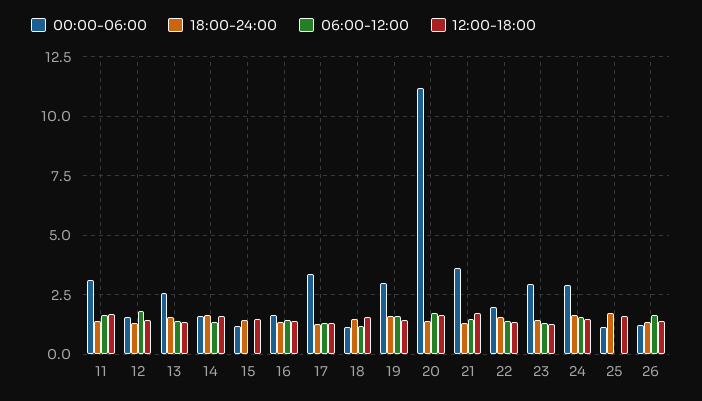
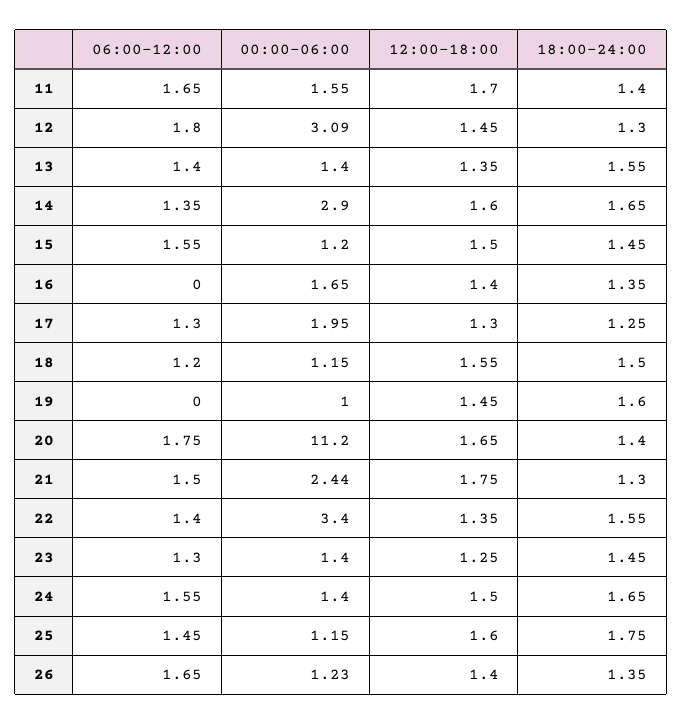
  {
    "00:00-06:00": {
-     "11": 3,
+     "11": 1.55,
-     "12": 1.5,
+     "12": 3.09,
-     "13": 2.5,
+     "13": 1.4,
-     "14": 1.5,
+     "14": 2.9,
      "15": 1.2,
      "16": 1.65,
-     "17": 3.5,
+     "17": 1.95,
      "18": 1.15,
-     "19": 3,
+     "19": 1,
      "20": 11.2,
-     "21": 3.5,
+     "21": 2.44,
-     "22": 2,
+     "22": 3.4,
-     "23": 3,
+     "23": 1.4,
-     "24": 3,
+     "24": 1.4,
      "25": 1.15,
      "26": 1.23
    },
    "18:00-24:00": {
      "11": 1.4,
      "12": 1.3,
      "13": 1.55,
      "14": 1.65,
      "15": 1.45,
      "16": 1.35,
      "17": 1.25,
      "18": 1.5,
      "19": 1.6,
      "20": 1.4,
      "21": 1.3,
      "22": 1.55,
      "23": 1.45,
      "24": 1.65,
      "25": 1.75,
      "26": 1.35
    },
    "06:00-12:00": {
      "11": 1.65,
      "12": 1.8,
      "13": 1.4,
      "14": 1.35,
-     "15": 0,
+     "15": 1.55,
-     "16": 1.5,
+     "16": 0,
      "17": 1.3,
      "18": 1.2,
-     "19": 1.5,
+     "19": 0,
      "20": 1.75,
      "21": 1.5,
      "22": 1.4,
      "23": 1.3,
      "24": 1.55,
-     "25": 0,
+     "25": 1.45,
      "26": 1.65
    },
    "12:00-18:00": {
      "11": 1.7,
      "12": 1.45,
      "13": 1.35,
      "14": 1.6,
      "15": 1.5,
      "16": 1.4,
      "17": 1.3,
      "18": 1.55,
      "19": 1.45,
      "20": 1.65,
      "21": 1.75,
      "22": 1.35,
      "23": 1.25,
      "24": 1.5,
      "25": 1.6,
      "26": 1.4
    }
  }

